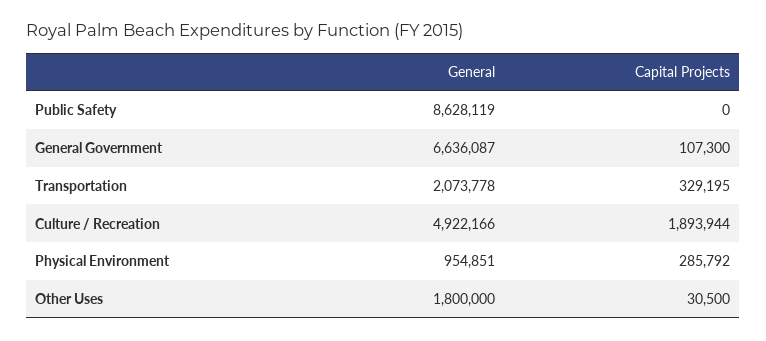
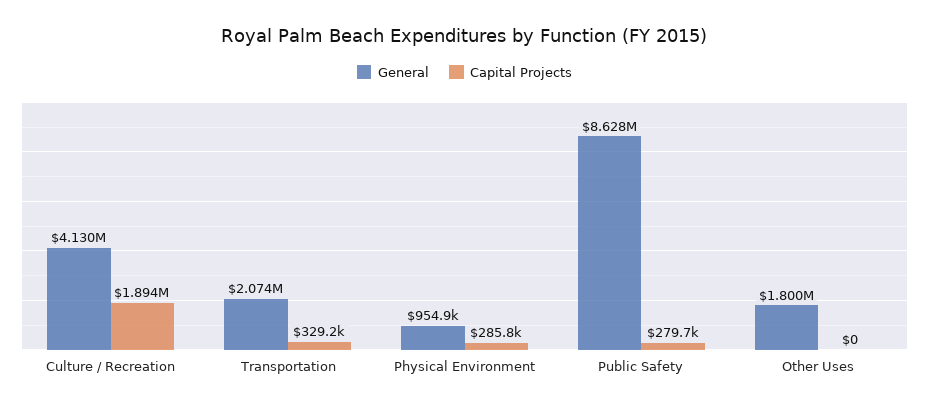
  {
    "General": {
      "Public Safety": 8628119,
-     "General Government": 6636087,
      "Transportation": 2073778,
-     "Culture / Recreation": 4922166,
+     "Culture / Recreation": 4130000,
      "Physical Environment": 954851,
      "Other Uses": 1800000
    },
    "Capital Projects": {
-     "Public Safety": 0,
+     "Public Safety": 279700,
-     "General Government": 107300,
      "Transportation": 329195,
      "Culture / Recreation": 1893944,
      "Physical Environment": 285792,
-     "Other Uses": 30500
+     "Other Uses": 0
    }
  }

